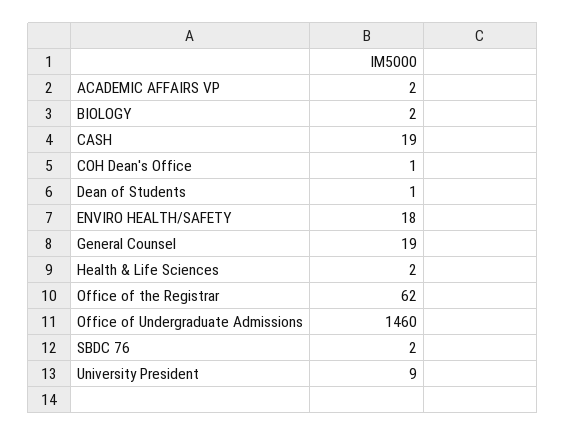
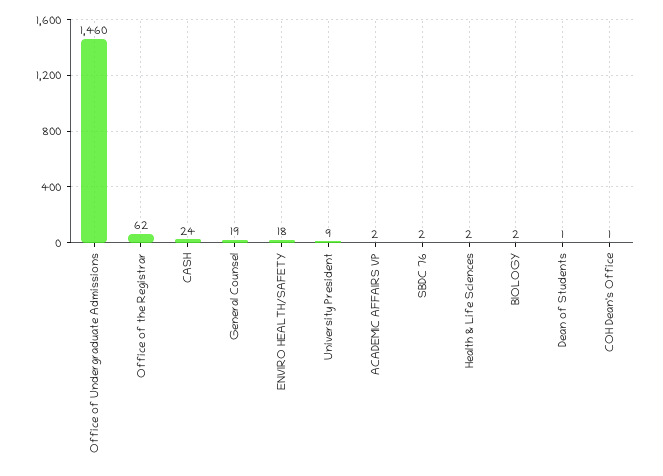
  {
    "ACADEMIC AFFAIRS VP": 2,
    "BIOLOGY": 2,
-   "CASH": 19,
+   "CASH": 24,
    "COH Dean's Office": 1,
    "Dean of Students": 1,
    "ENVIRO HEALTH/SAFETY": 18,
    "General Counsel": 19,
    "Health & Life Sciences": 2,
    "Office of the Registrar": 62,
    "Office of Undergraduate Admissions": 1460,
    "SBDC 76": 2,
    "University President": 9
  }

